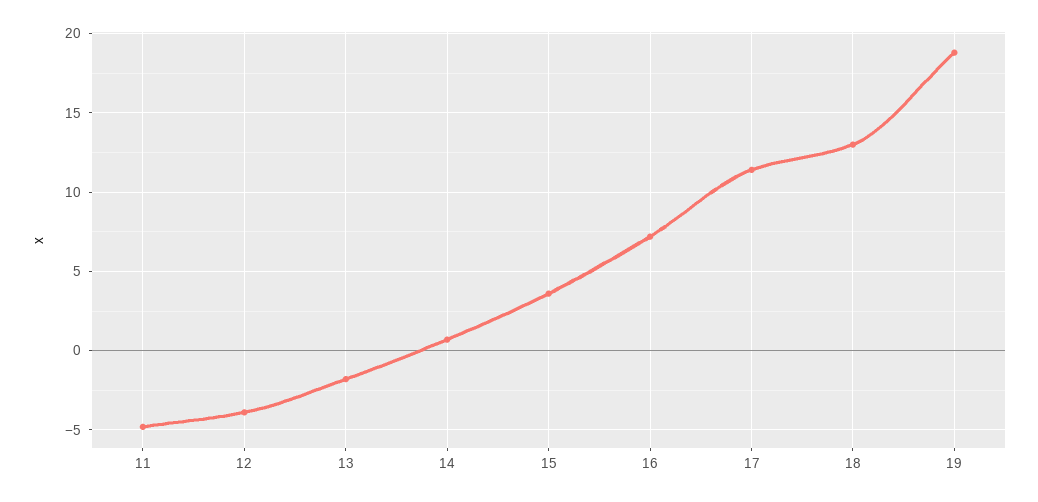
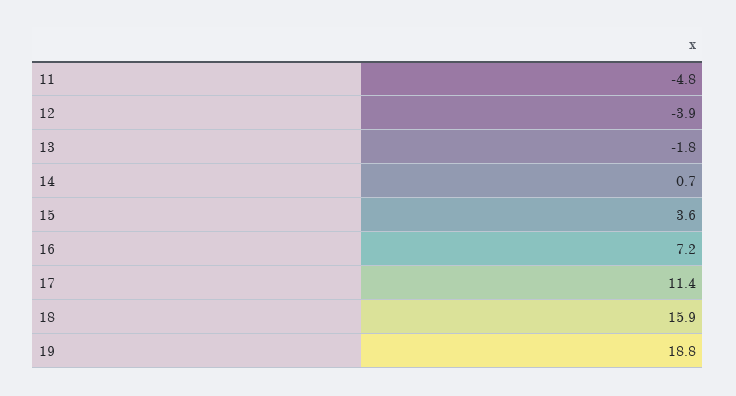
  {
    "11": -4.8,
    "12": -3.9,
    "13": -1.8,
    "14": 0.7,
    "15": 3.6,
    "16": 7.2,
    "17": 11.4,
-   "18": 13,
+   "18": 15.9,
    "19": 18.8
  }

